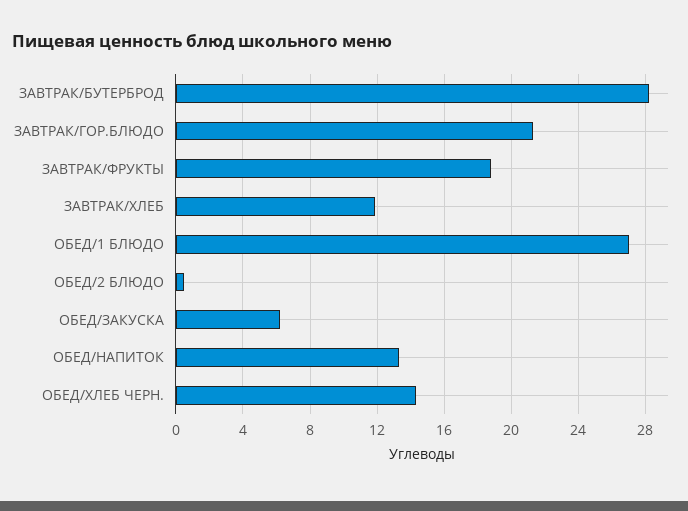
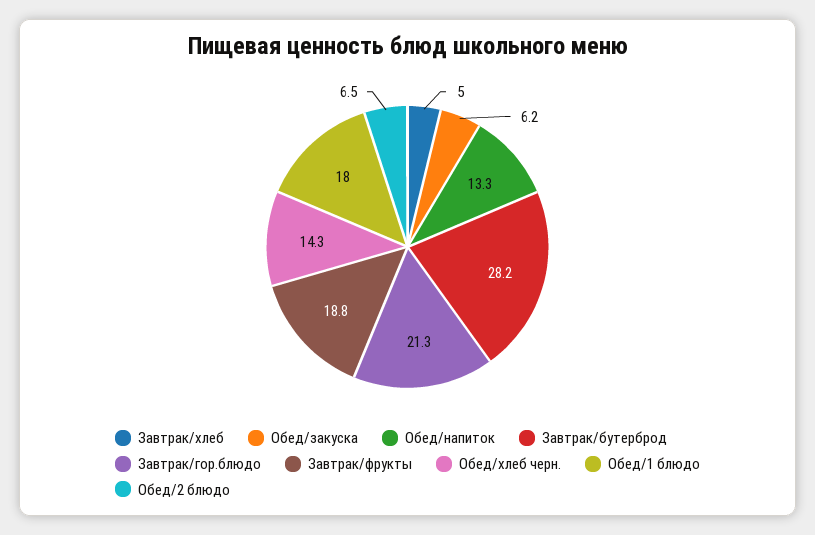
  {
    "ЗАВТРАК/БУТЕРБРОД": 28.2,
    "ЗАВТРАК/ГОР.БЛЮДО": 21.3,
    "ЗАВТРАК/ФРУКТЫ": 18.8,
-   "ЗАВТРАК/ХЛЕБ": 12,
+   "ЗАВТРАК/ХЛЕБ": 5,
-   "ОБЕД/1 БЛЮДО": 27,
+   "ОБЕД/1 БЛЮДО": 18,
-   "ОБЕД/2 БЛЮДО": 0.5,
+   "ОБЕД/2 БЛЮДО": 6.5,
    "ОБЕД/ЗАКУСКА": 6.2,
    "ОБЕД/НАПИТОК": 13.3,
    "ОБЕД/ХЛЕБ ЧЕРН.": 14.3
  }

